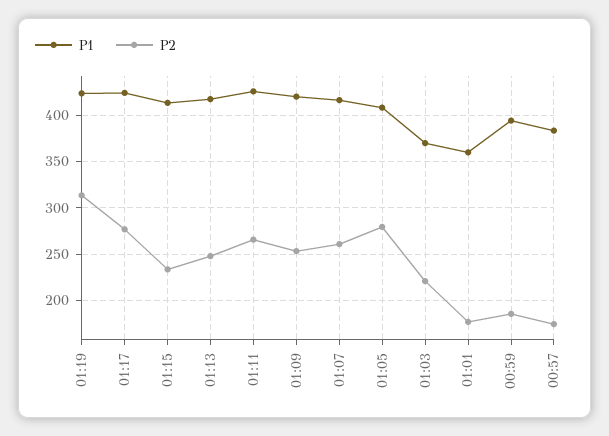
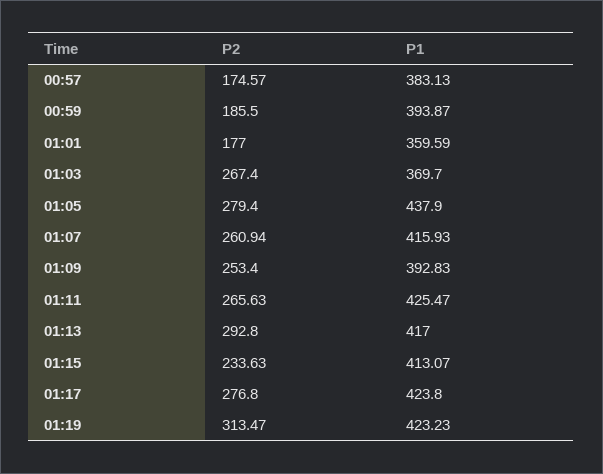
  {
    "P1": {
      "01:19": 423.23,
      "01:17": 423.8,
      "01:15": 413.07,
      "01:13": 417,
      "01:11": 425.47,
-     "01:09": 420,
+     "01:09": 392.83,
      "01:07": 415.93,
-     "01:05": 410,
+     "01:05": 437.9,
      "01:03": 369.7,
      "01:01": 359.59,
      "00:59": 393.87,
      "00:57": 383.13
    },
    "P2": {
      "01:19": 313.47,
      "01:17": 276.8,
      "01:15": 233.63,
-     "01:13": 250,
+     "01:13": 292.8,
      "01:11": 265.63,
      "01:09": 253.4,
      "01:07": 260.94,
      "01:05": 279.4,
-     "01:03": 220,
+     "01:03": 267.4,
      "01:01": 177,
      "00:59": 185.5,
      "00:57": 174.57
    }
  }

